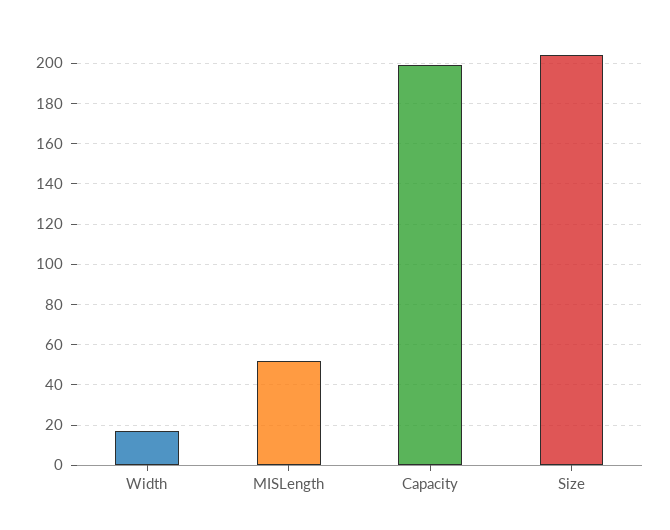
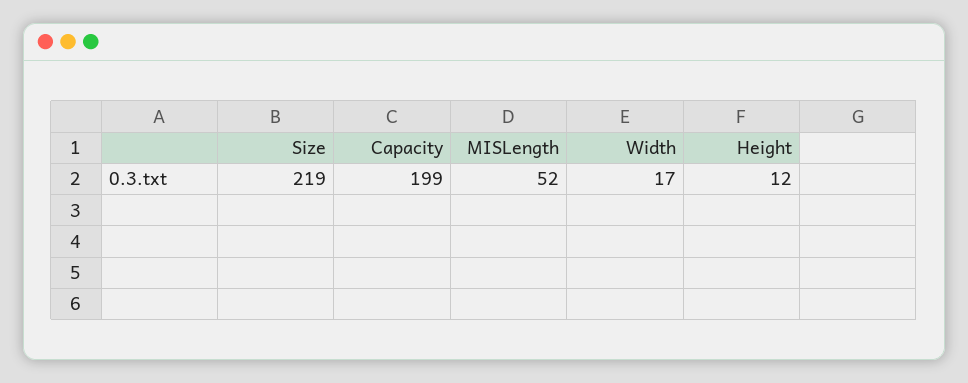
  {
    "Width": 17,
    "MISLength": 52,
    "Capacity": 199,
-   "Size": 205
+   "Size": 219,
+   "Height": 12
  }

